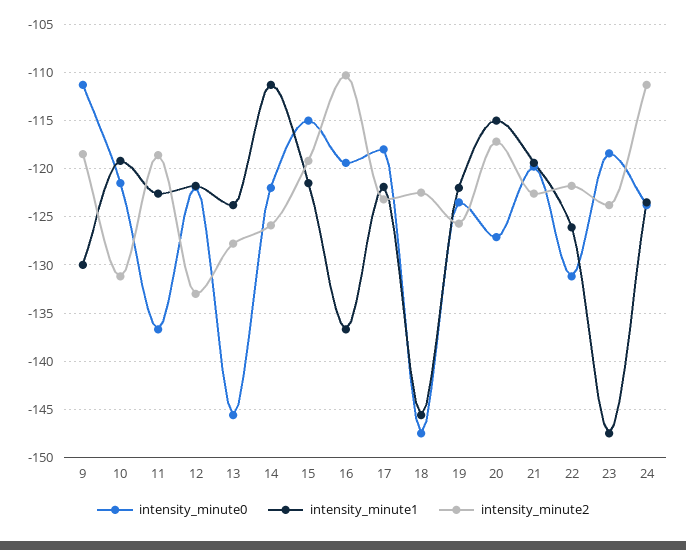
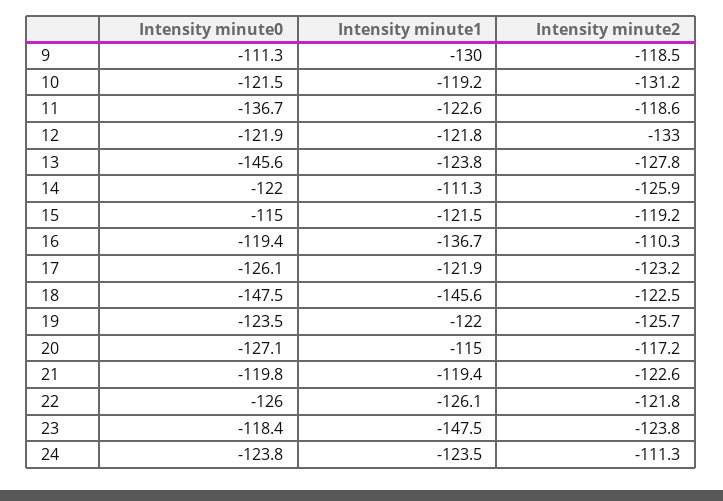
  {
    "intensity_minute0": {
      "9": -111.3,
      "10": -121.5,
      "11": -136.7,
      "12": -121.9,
      "13": -145.6,
      "14": -122,
      "15": -115,
      "16": -119.4,
-     "17": -118,
+     "17": -126.1,
      "18": -147.5,
      "19": -123.5,
      "20": -127.1,
      "21": -119.8,
-     "22": -131,
+     "22": -126,
      "23": -118.4,
      "24": -123.8
    },
    "intensity_minute1": {
      "9": -130,
      "10": -119.2,
      "11": -122.6,
      "12": -121.8,
      "13": -123.8,
      "14": -111.3,
      "15": -121.5,
      "16": -136.7,
      "17": -121.9,
      "18": -145.6,
      "19": -122,
      "20": -115,
      "21": -119.4,
      "22": -126.1,
      "23": -147.5,
      "24": -123.5
    },
    "intensity_minute2": {
      "9": -118.5,
      "10": -131.2,
      "11": -118.6,
      "12": -133,
      "13": -127.8,
      "14": -125.9,
      "15": -119.2,
      "16": -110.3,
      "17": -123.2,
      "18": -122.5,
      "19": -125.7,
      "20": -117.2,
      "21": -122.6,
      "22": -121.8,
      "23": -123.8,
      "24": -111.3
    }
  }

